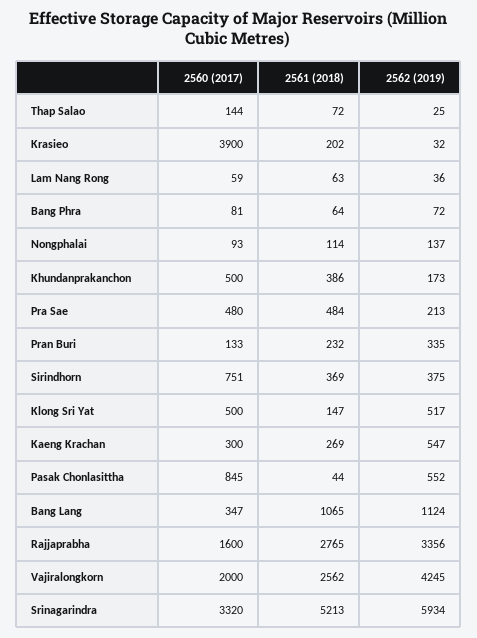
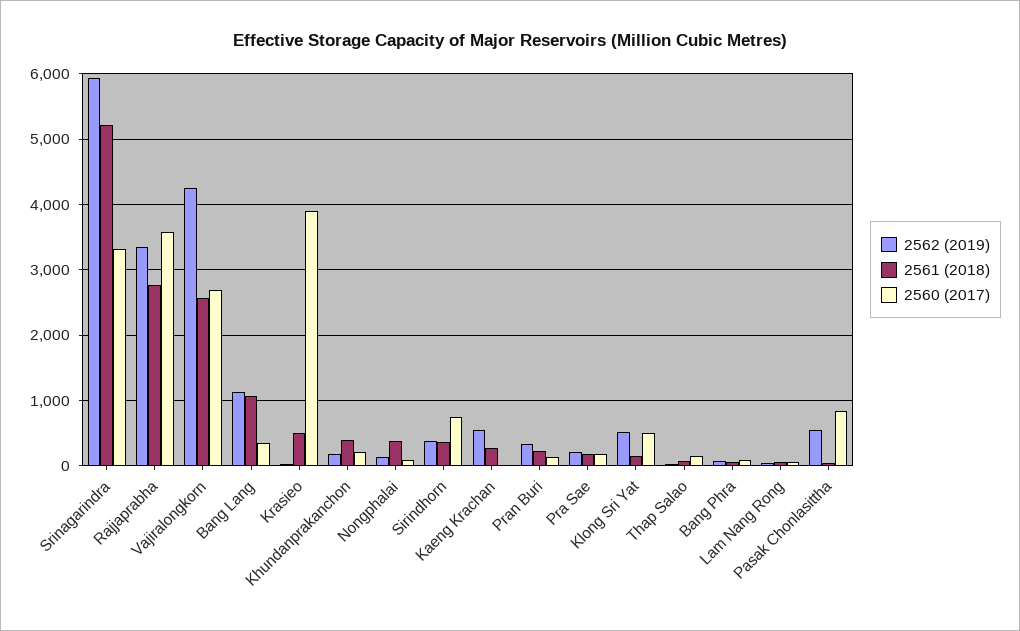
  {
    "2560 (2017)": {
      "Thap Salao": 144,
      "Krasieo": 3900,
      "Lam Nang Rong": 59,
      "Bang Phra": 81,
      "Nongphalai": 93,
-     "Khundanprakanchon": 500,
+     "Khundanprakanchon": 200,
-     "Pra Sae": 480,
+     "Pra Sae": 200,
      "Pran Buri": 133,
      "Sirindhorn": 751,
      "Klong Sri Yat": 500,
-     "Kaeng Krachan": 300,
+     "Kaeng Krachan": 0,
      "Pasak Chonlasittha": 845,
      "Bang Lang": 347,
-     "Rajjaprabha": 1600,
+     "Rajjaprabha": 3600,
-     "Vajiralongkorn": 2000,
+     "Vajiralongkorn": 2700,
      "Srinagarindra": 3320
    },
    "2561 (2018)": {
      "Thap Salao": 72,
-     "Krasieo": 202,
+     "Krasieo": 500,
      "Lam Nang Rong": 63,
      "Bang Phra": 64,
-     "Nongphalai": 114,
+     "Nongphalai": 400,
      "Khundanprakanchon": 386,
-     "Pra Sae": 484,
+     "Pra Sae": 200,
      "Pran Buri": 232,
      "Sirindhorn": 369,
      "Klong Sri Yat": 147,
      "Kaeng Krachan": 269,
      "Pasak Chonlasittha": 44,
      "Bang Lang": 1065,
      "Rajjaprabha": 2765,
      "Vajiralongkorn": 2562,
      "Srinagarindra": 5213
    },
    "2562 (2019)": {
      "Thap Salao": 25,
      "Krasieo": 32,
      "Lam Nang Rong": 36,
      "Bang Phra": 72,
      "Nongphalai": 137,
      "Khundanprakanchon": 173,
      "Pra Sae": 213,
      "Pran Buri": 335,
      "Sirindhorn": 375,
      "Klong Sri Yat": 517,
      "Kaeng Krachan": 547,
      "Pasak Chonlasittha": 552,
      "Bang Lang": 1124,
      "Rajjaprabha": 3356,
      "Vajiralongkorn": 4245,
      "Srinagarindra": 5934
    }
  }

